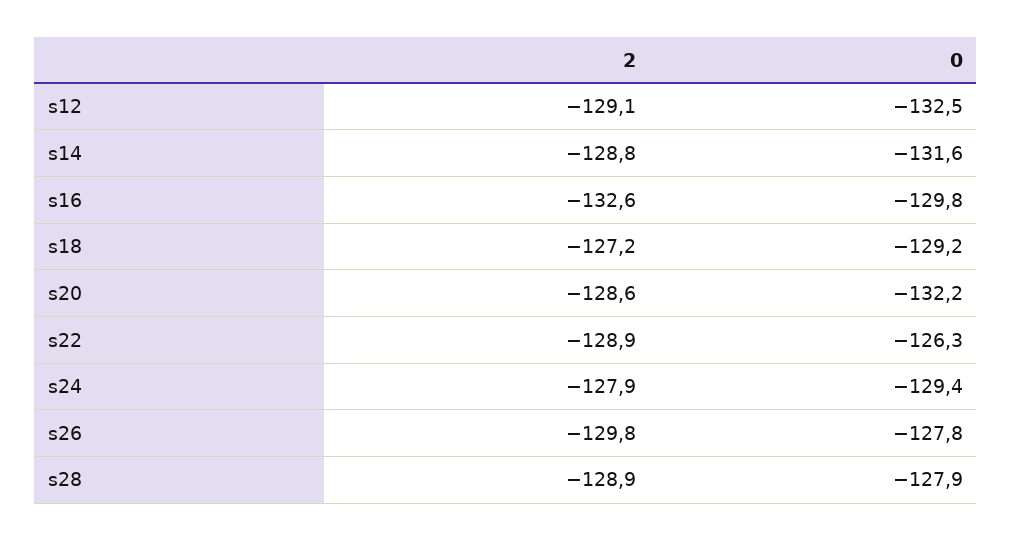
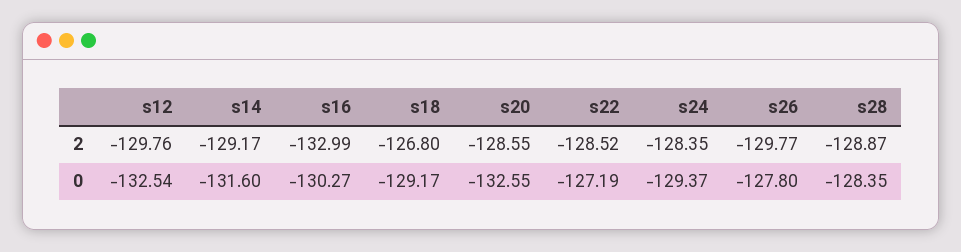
  {
    "2": {
-     "s12": -129.1,
+     "s12": -129.76,
-     "s14": -128.8,
+     "s14": -129.17,
-     "s16": -132.6,
+     "s16": -132.99,
-     "s18": -127.2,
+     "s18": -126.8,
      "s20": -128.55,
-     "s22": -128.9,
+     "s22": -128.52,
-     "s24": -127.9,
+     "s24": -128.35,
      "s26": -129.77,
      "s28": -128.87
    },
    "0": {
      "s12": -132.54,
      "s14": -131.6,
-     "s16": -129.8,
+     "s16": -130.27,
      "s18": -129.17,
-     "s20": -132.2,
+     "s20": -132.55,
-     "s22": -126.3,
+     "s22": -127.19,
      "s24": -129.37,
      "s26": -127.8,
-     "s28": -127.9
+     "s28": -128.35
    }
  }

